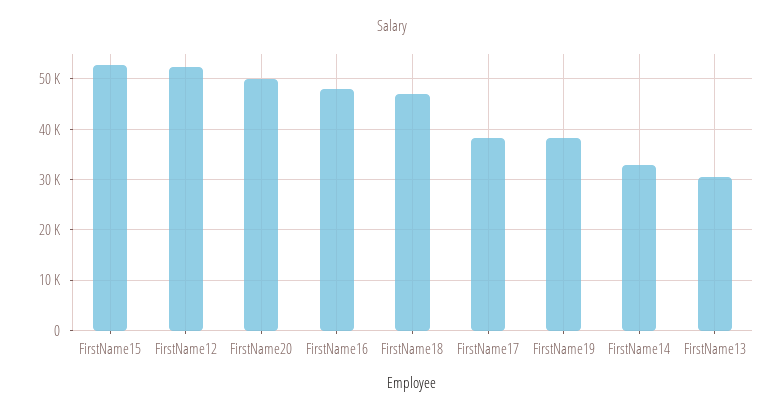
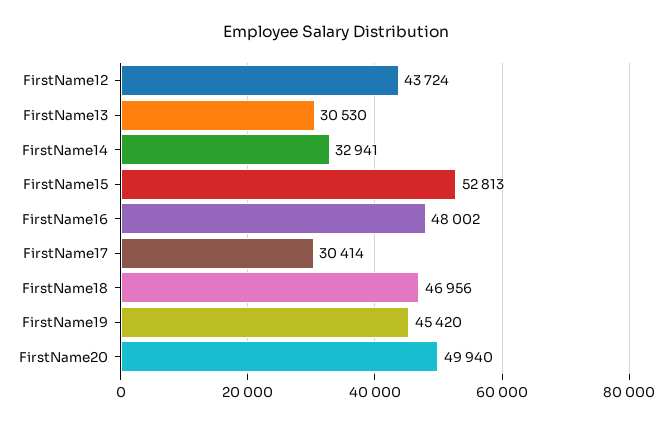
  {
    "FirstName15": 52813,
-   "FirstName12": 52000,
+   "FirstName12": 43724,
    "FirstName20": 49940,
    "FirstName16": 48002,
    "FirstName18": 46956,
-   "FirstName17": 38000,
+   "FirstName17": 30414,
-   "FirstName19": 38000,
+   "FirstName19": 45420,
    "FirstName14": 32941,
    "FirstName13": 30530
  }

